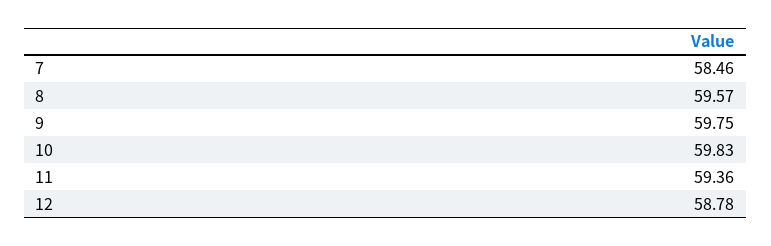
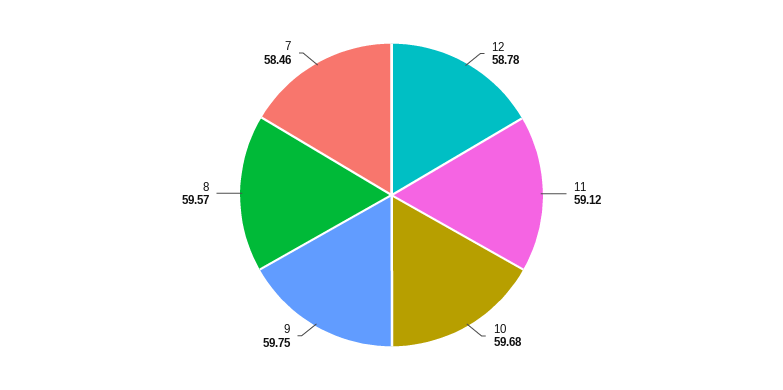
  {
    "7": 58.46,
    "8": 59.57,
    "9": 59.75,
-   "10": 59.83,
+   "10": 59.68,
-   "11": 59.36,
+   "11": 59.12,
    "12": 58.78
  }

